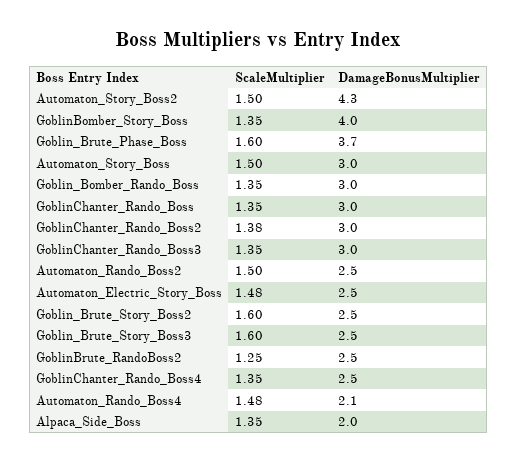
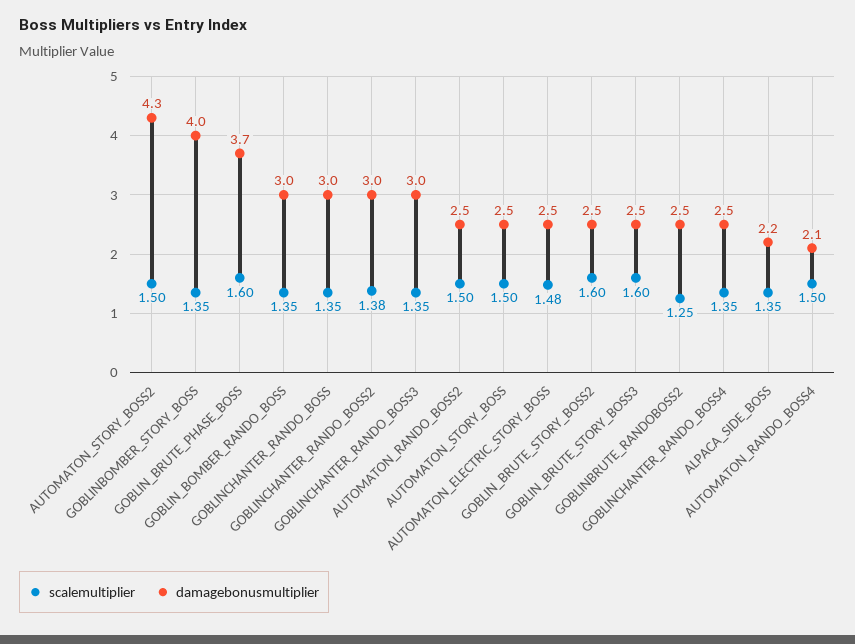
  {
    "ScaleMultiplier": {
      "Automaton_Story_Boss2": 1.5,
      "GoblinBomber_Story_Boss": 1.35,
      "Goblin_Brute_Phase_Boss": 1.6,
      "Automaton_Story_Boss": 1.5,
      "Goblin_Bomber_Rando_Boss": 1.35,
      "GoblinChanter_Rando_Boss": 1.35,
      "GoblinChanter_Rando_Boss2": 1.38,
      "GoblinChanter_Rando_Boss3": 1.35,
      "Automaton_Rando_Boss2": 1.5,
      "Automaton_Electric_Story_Boss": 1.48,
      "Goblin_Brute_Story_Boss2": 1.6,
      "Goblin_Brute_Story_Boss3": 1.6,
      "GoblinBrute_RandoBoss2": 1.25,
      "GoblinChanter_Rando_Boss4": 1.35,
-     "Automaton_Rando_Boss4": 1.48,
+     "Automaton_Rando_Boss4": 1.5,
      "Alpaca_Side_Boss": 1.35
    },
    "DamageBonusMultiplier": {
      "Automaton_Story_Boss2": 4.3,
      "GoblinBomber_Story_Boss": 4,
      "Goblin_Brute_Phase_Boss": 3.7,
-     "Automaton_Story_Boss": 3,
+     "Automaton_Story_Boss": 2.5,
      "Goblin_Bomber_Rando_Boss": 3,
      "GoblinChanter_Rando_Boss": 3,
      "GoblinChanter_Rando_Boss2": 3,
      "GoblinChanter_Rando_Boss3": 3,
      "Automaton_Rando_Boss2": 2.5,
      "Automaton_Electric_Story_Boss": 2.5,
      "Goblin_Brute_Story_Boss2": 2.5,
      "Goblin_Brute_Story_Boss3": 2.5,
      "GoblinBrute_RandoBoss2": 2.5,
      "GoblinChanter_Rando_Boss4": 2.5,
      "Automaton_Rando_Boss4": 2.1,
-     "Alpaca_Side_Boss": 2
+     "Alpaca_Side_Boss": 2.2
    }
  }

